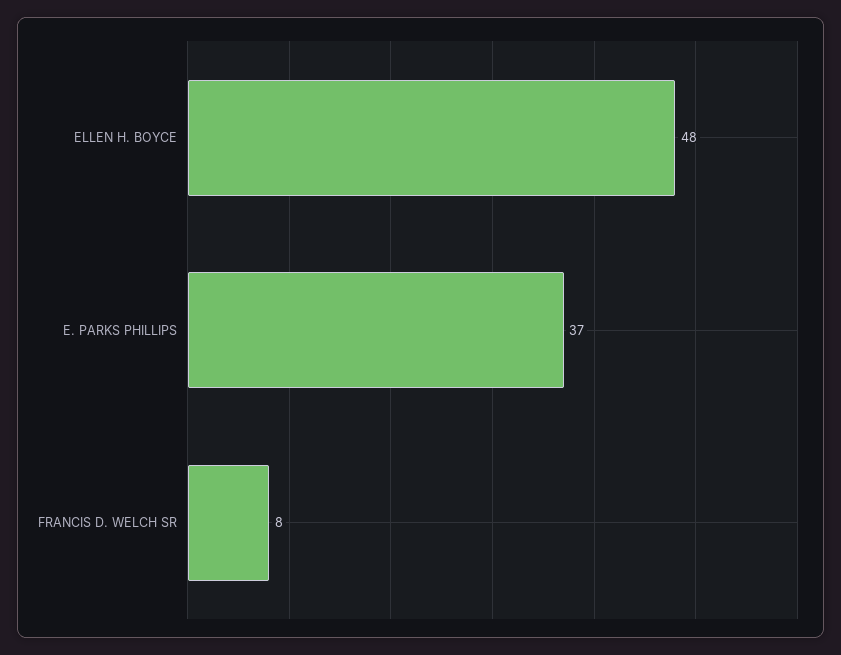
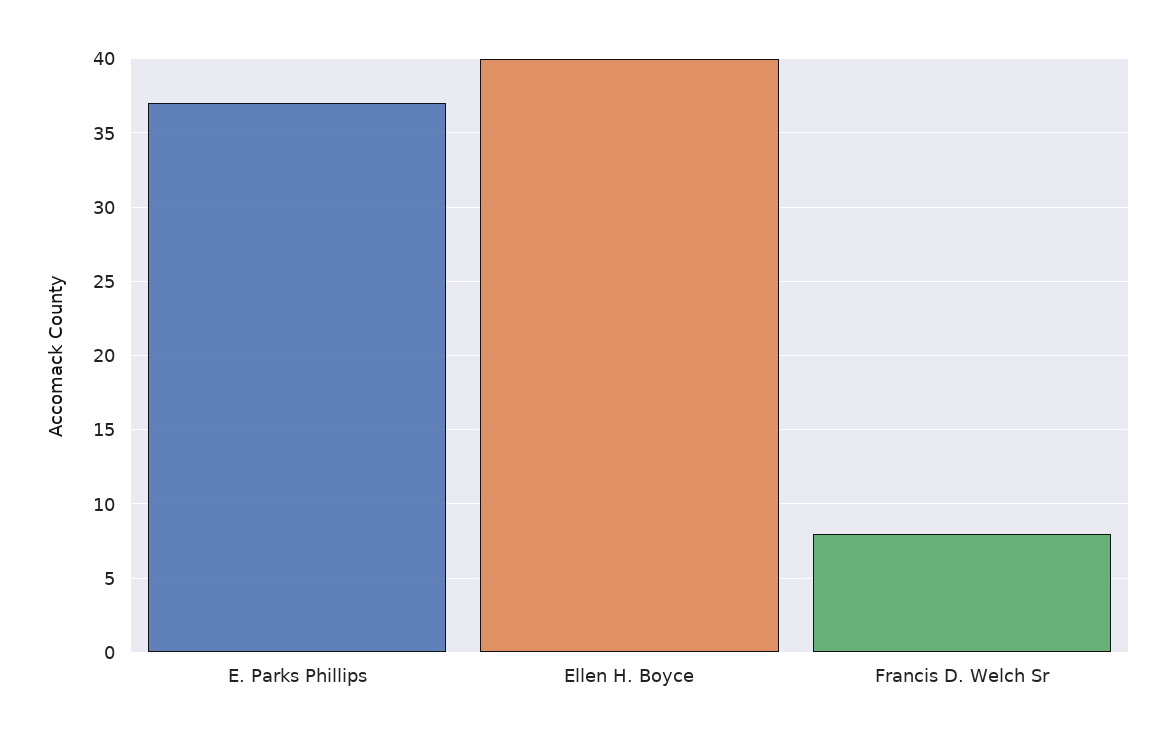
  {
-   "ELLEN H. BOYCE": 48,
+   "ELLEN H. BOYCE": 40,
    "E. PARKS PHILLIPS": 37,
    "FRANCIS D. WELCH SR": 8
  }

